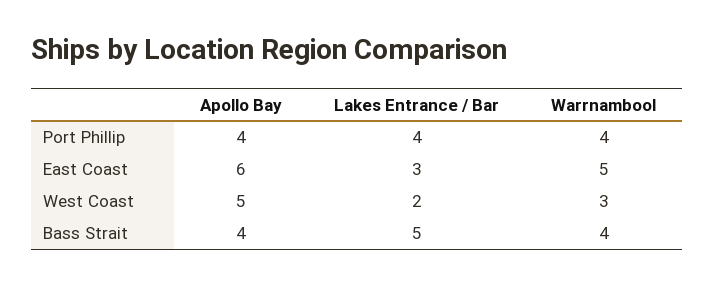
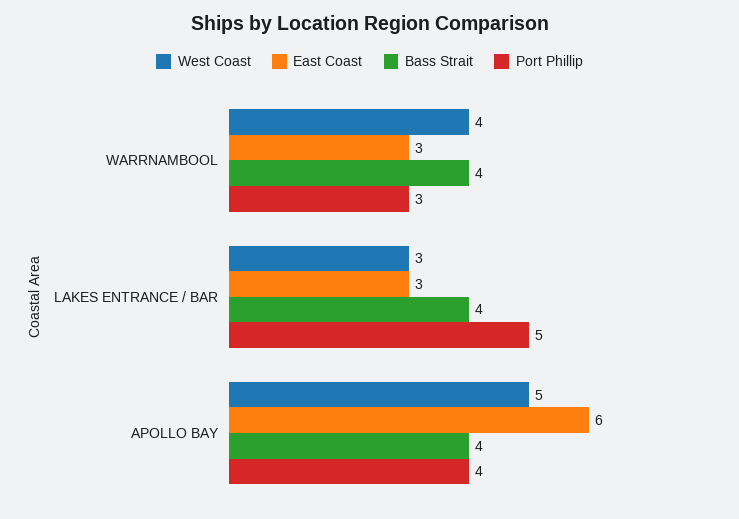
  {
    "Port Phillip": {
      "Apollo Bay": 4,
-     "Lakes Entrance / Bar": 4,
+     "Lakes Entrance / Bar": 5,
-     "Warrnambool": 4
+     "Warrnambool": 3
    },
    "East Coast": {
      "Apollo Bay": 6,
      "Lakes Entrance / Bar": 3,
-     "Warrnambool": 5
+     "Warrnambool": 3
    },
    "West Coast": {
      "Apollo Bay": 5,
-     "Lakes Entrance / Bar": 2,
+     "Lakes Entrance / Bar": 3,
-     "Warrnambool": 3
+     "Warrnambool": 4
    },
    "Bass Strait": {
      "Apollo Bay": 4,
-     "Lakes Entrance / Bar": 5,
+     "Lakes Entrance / Bar": 4,
      "Warrnambool": 4
    }
  }

